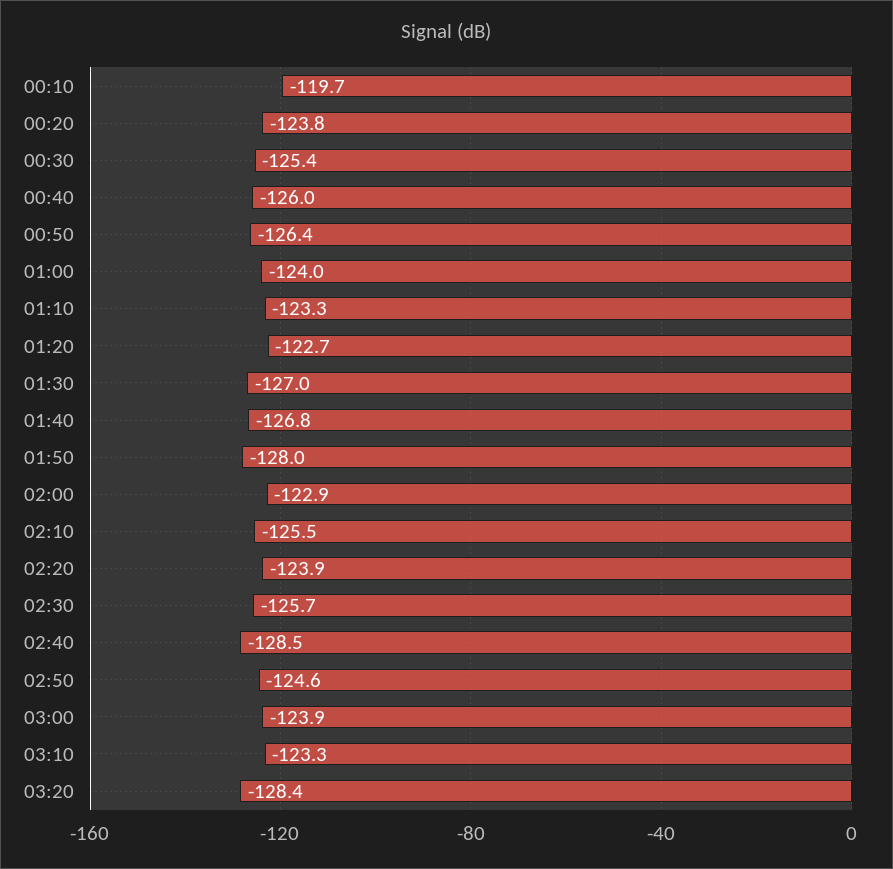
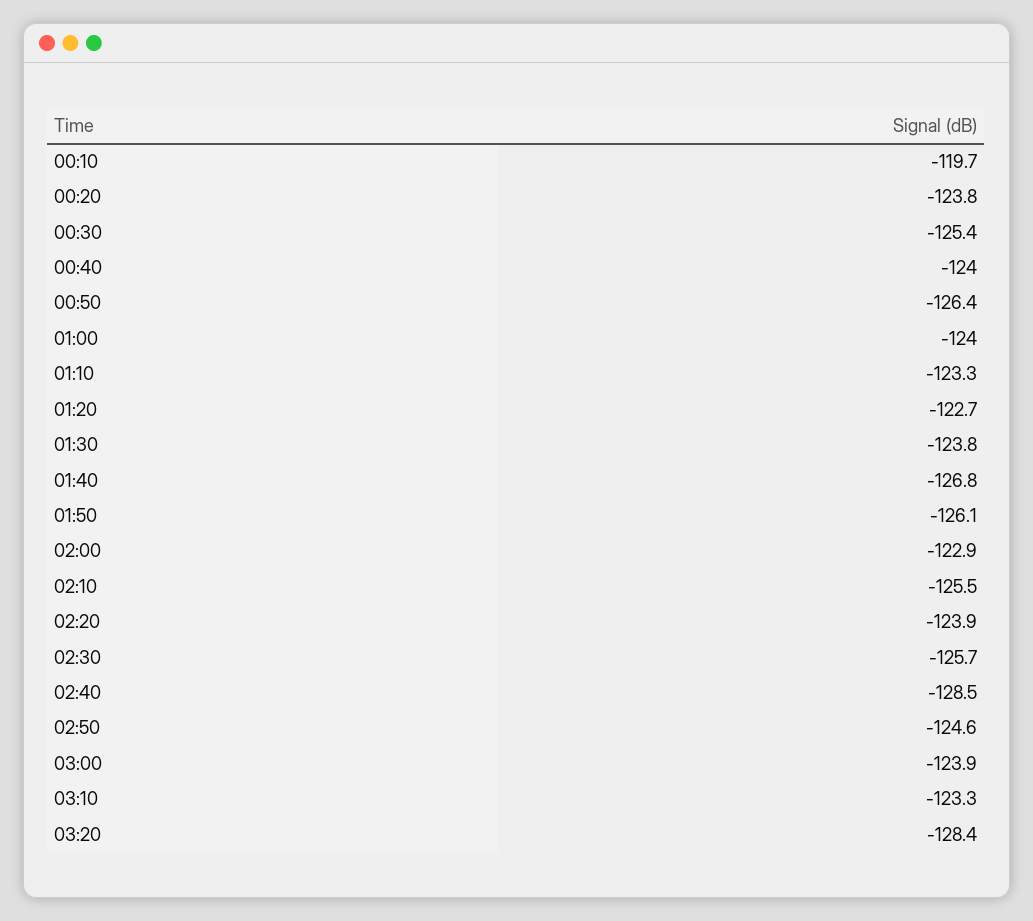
  {
    "00:10": -119.7,
    "00:20": -123.8,
    "00:30": -125.4,
-   "00:40": -126,
+   "00:40": -124,
    "00:50": -126.4,
    "01:00": -124,
    "01:10": -123.3,
    "01:20": -122.7,
-   "01:30": -127,
+   "01:30": -123.8,
    "01:40": -126.8,
-   "01:50": -128,
+   "01:50": -126.1,
    "02:00": -122.9,
    "02:10": -125.5,
    "02:20": -123.9,
    "02:30": -125.7,
    "02:40": -128.5,
    "02:50": -124.6,
    "03:00": -123.9,
    "03:10": -123.3,
    "03:20": -128.4
  }

